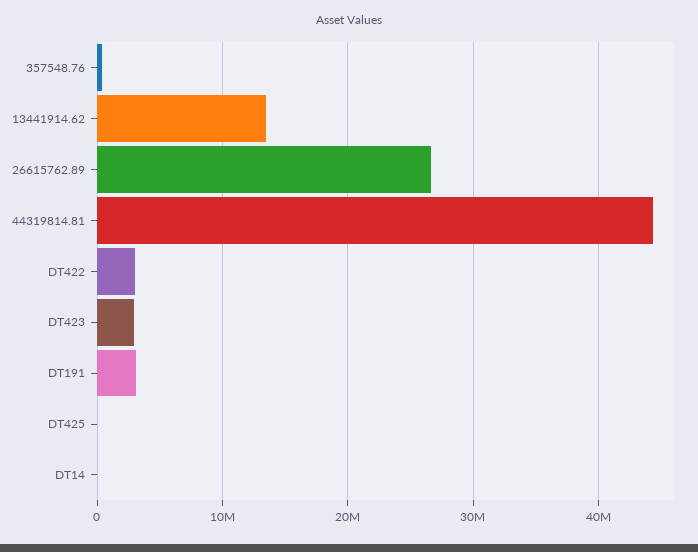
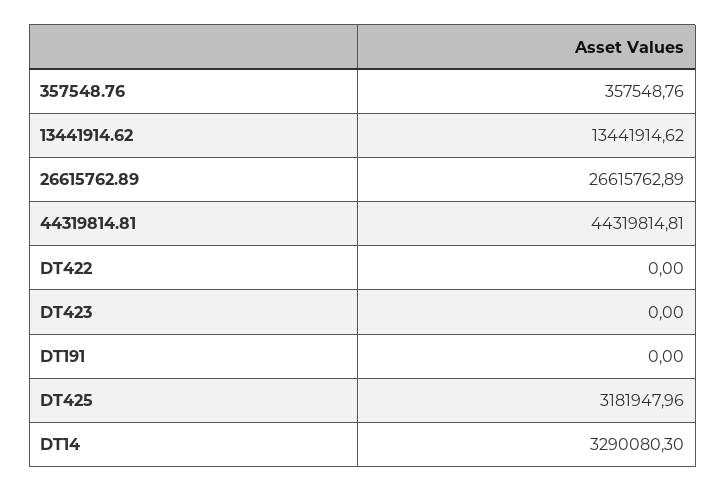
  {
    "357548.76": 357548.76,
    "13441914.62": 13441914.62,
    "26615762.89": 26615762.89,
    "44319814.81": 44319814.81,
-   "DT422": 3000000,
+   "DT422": 0,
-   "DT423": 3000000,
+   "DT423": 0,
-   "DT191": 3000000,
+   "DT191": 0,
-   "DT425": 0,
+   "DT425": 3181947.96,
-   "DT14": 0
+   "DT14": 3290080.3
  }

